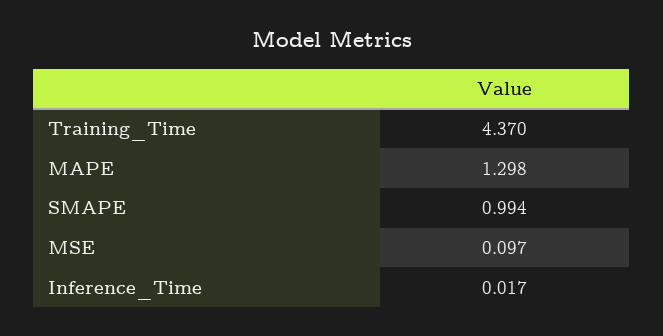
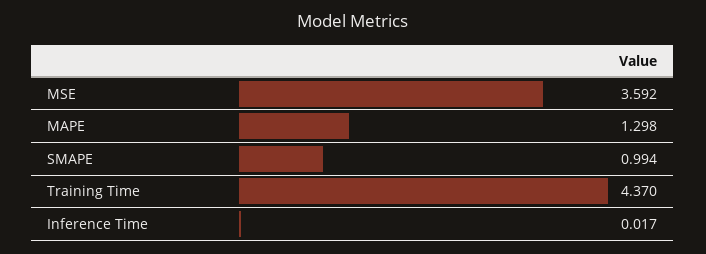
  {
    "Training_Time": 4.37,
    "MAPE": 1.298,
    "SMAPE": 0.994,
-   "MSE": 0.097,
+   "MSE": 3.592,
    "Inference_Time": 0.017
  }

